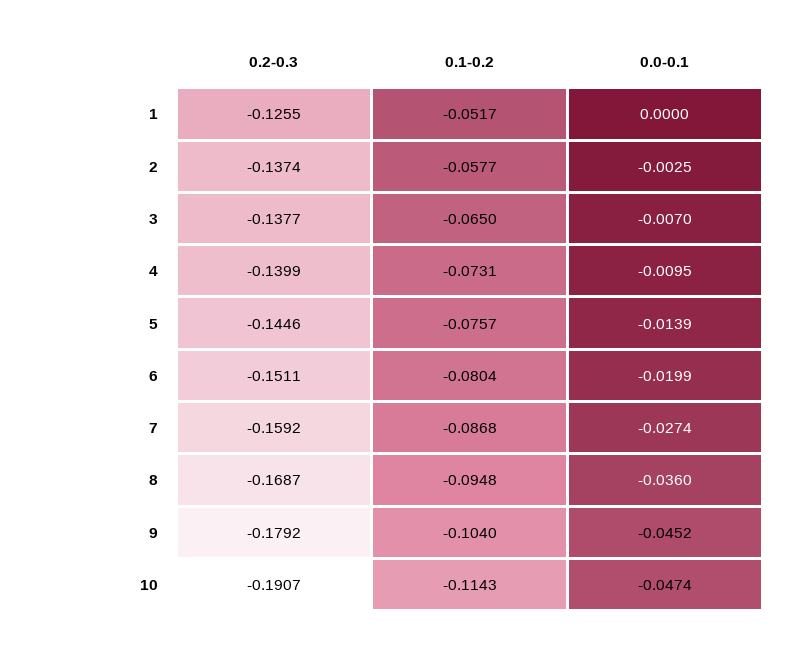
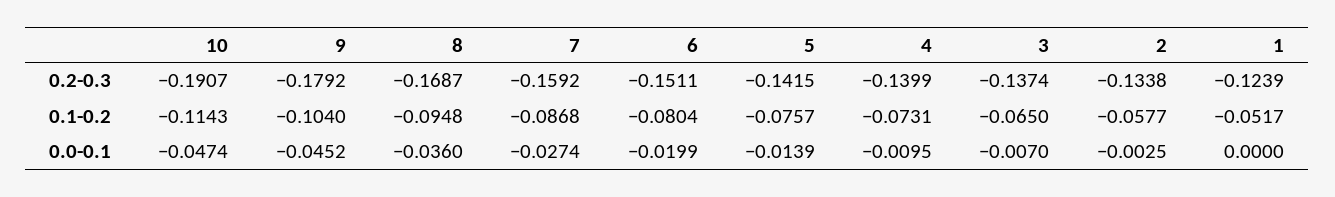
  {
    "0.2-0.3": {
-     "1": -0.1255,
+     "1": -0.1239,
-     "2": -0.1374,
+     "2": -0.1338,
-     "3": -0.1377,
+     "3": -0.1374,
      "4": -0.1399,
-     "5": -0.1446,
+     "5": -0.1415,
      "6": -0.1511,
      "7": -0.1592,
      "8": -0.1687,
      "9": -0.1792,
      "10": -0.1907
    },
    "0.1-0.2": {
      "1": -0.0517,
      "2": -0.0577,
      "3": -0.065,
      "4": -0.0731,
      "5": -0.0757,
      "6": -0.0804,
      "7": -0.0868,
      "8": -0.0948,
      "9": -0.104,
      "10": -0.1143
    },
    "0.0-0.1": {
      "1": 0,
      "2": -0.0025,
      "3": -0.007,
      "4": -0.0095,
      "5": -0.0139,
      "6": -0.0199,
      "7": -0.0274,
      "8": -0.036,
      "9": -0.0452,
      "10": -0.0474
    }
  }

